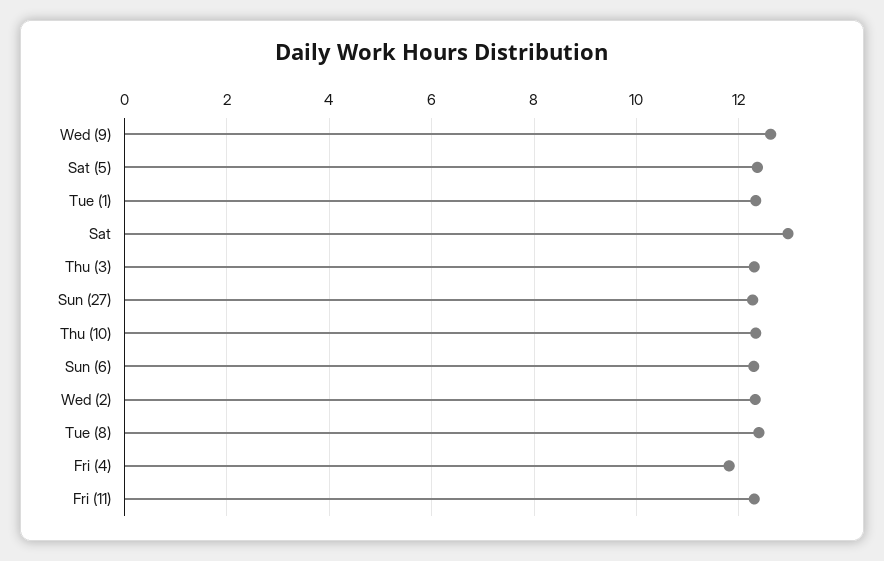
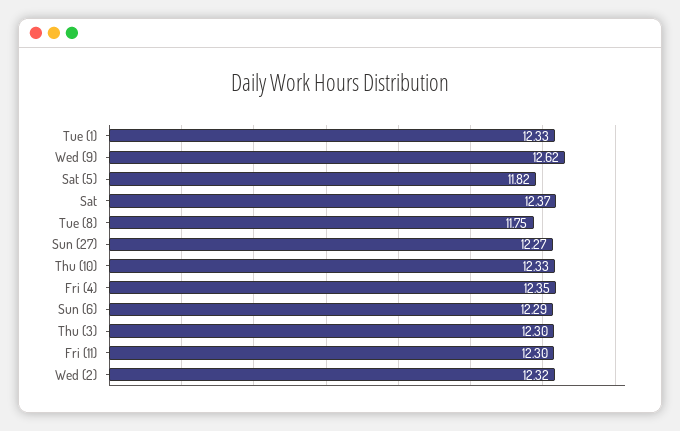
  {
    "Wed (9)": 12.62,
-   "Sat (5)": 12.4,
+   "Sat (5)": 11.82,
    "Tue (1)": 12.33,
-   "Sat": 13,
+   "Sat": 12.37,
    "Thu (3)": 12.3,
    "Sun (27)": 12.27,
    "Thu (10)": 12.33,
    "Sun (6)": 12.29,
    "Wed (2)": 12.32,
-   "Tue (8)": 12.4,
+   "Tue (8)": 11.75,
-   "Fri (4)": 11.8,
+   "Fri (4)": 12.35,
    "Fri (11)": 12.3
  }

